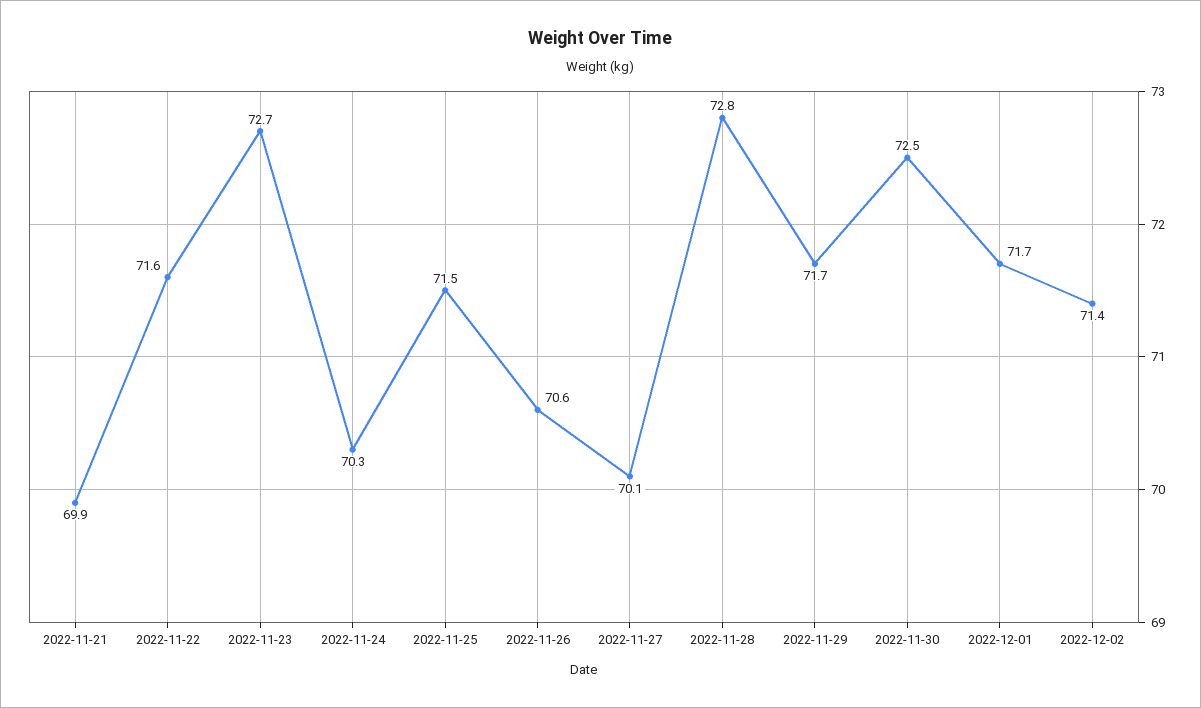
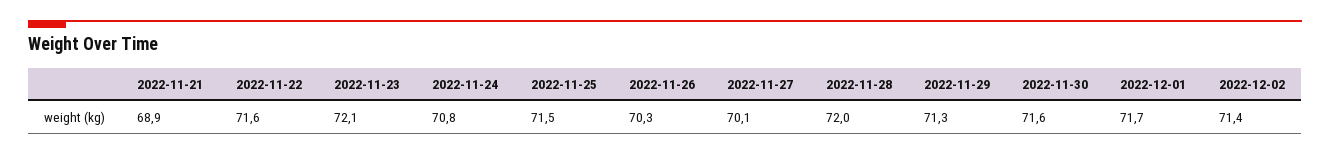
  {
-   "2022-11-21": 69.9,
+   "2022-11-21": 68.9,
    "2022-11-22": 71.6,
-   "2022-11-23": 72.7,
+   "2022-11-23": 72.1,
-   "2022-11-24": 70.3,
+   "2022-11-24": 70.8,
    "2022-11-25": 71.5,
-   "2022-11-26": 70.6,
+   "2022-11-26": 70.3,
    "2022-11-27": 70.1,
-   "2022-11-28": 72.8,
+   "2022-11-28": 72,
-   "2022-11-29": 71.7,
+   "2022-11-29": 71.3,
-   "2022-11-30": 72.5,
+   "2022-11-30": 71.6,
    "2022-12-01": 71.7,
    "2022-12-02": 71.4
  }

